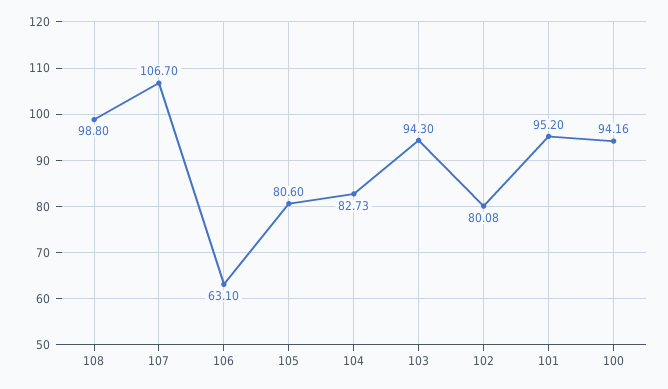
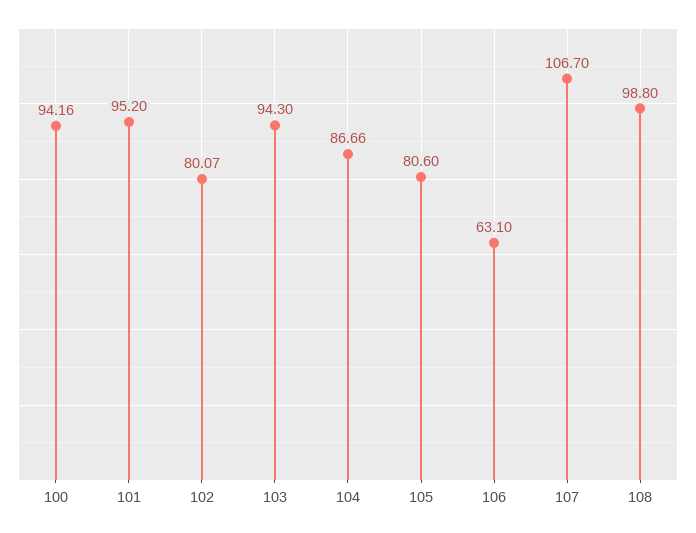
  {
    "108": 98.8,
    "107": 106.7,
    "106": 63.1,
    "105": 80.6,
-   "104": 82.73,
+   "104": 86.66,
    "103": 94.3,
-   "102": 80.08,
+   "102": 80.07,
    "101": 95.2,
    "100": 94.16
  }

